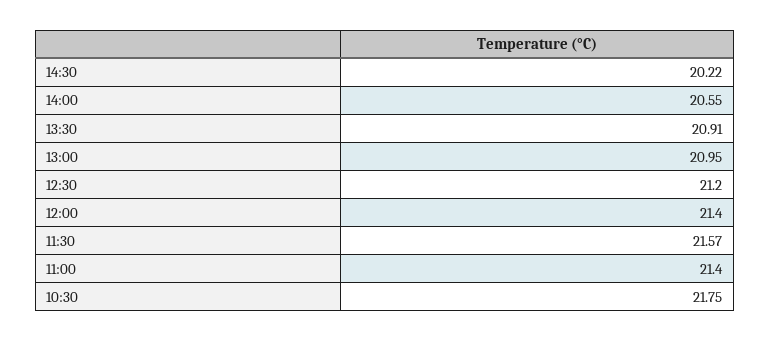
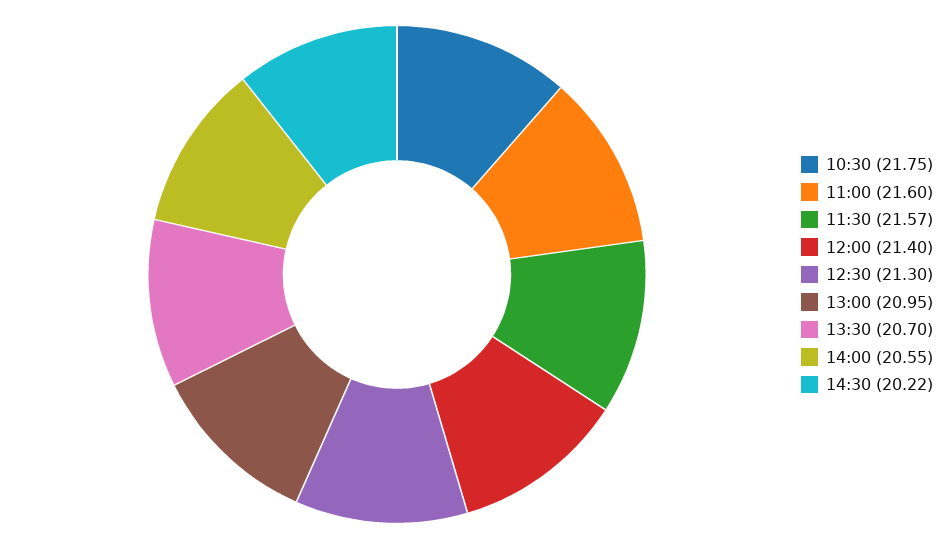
  {
    "14:30": 20.22,
    "14:00": 20.55,
-   "13:30": 20.91,
+   "13:30": 20.7,
    "13:00": 20.95,
-   "12:30": 21.2,
+   "12:30": 21.3,
    "12:00": 21.4,
    "11:30": 21.57,
-   "11:00": 21.4,
+   "11:00": 21.6,
    "10:30": 21.75
  }

